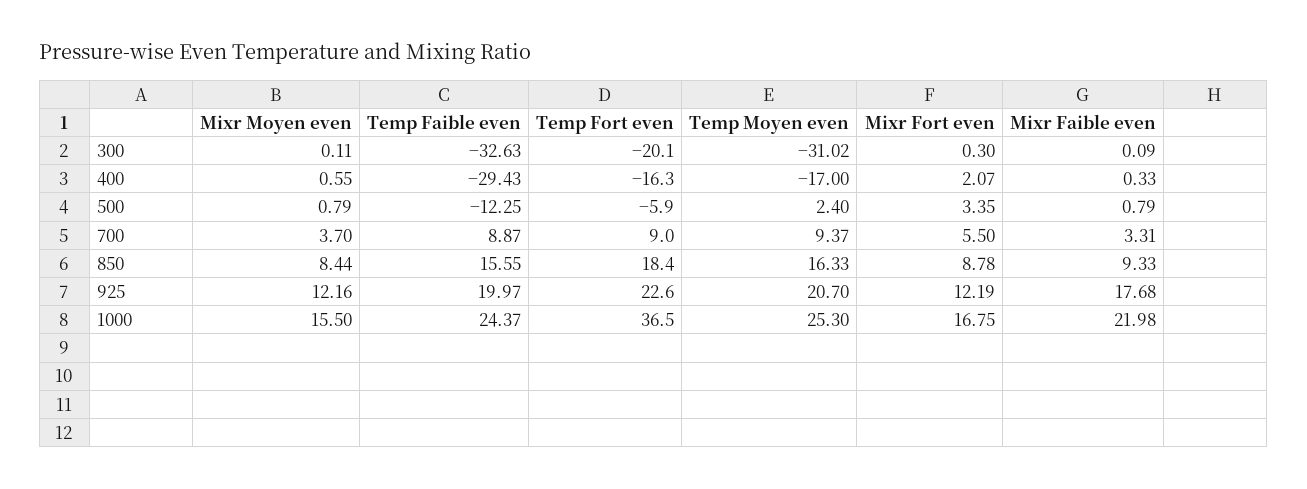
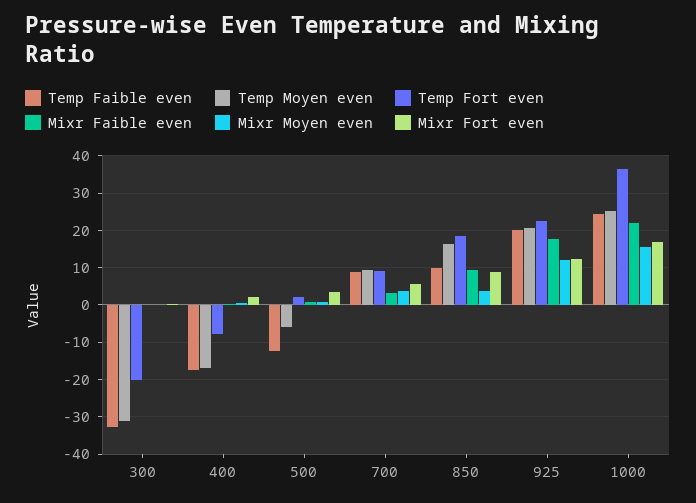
  {
    "Mixr Moyen even": {
      "300": 0.11,
      "400": 0.55,
      "500": 0.79,
      "700": 3.7,
-     "850": 8.44,
+     "850": 4,
      "925": 12.16,
      "1000": 15.5
    },
    "Temp Faible even": {
      "300": -32.63,
-     "400": -29.43,
+     "400": -18,
      "500": -12.25,
      "700": 8.87,
-     "850": 15.55,
+     "850": 10,
      "925": 19.97,
      "1000": 24.37
    },
    "Temp Fort even": {
      "300": -20.1,
-     "400": -16.3,
+     "400": -8,
-     "500": -5.9,
+     "500": 2,
      "700": 9,
      "850": 18.4,
      "925": 22.6,
      "1000": 36.5
    },
    "Temp Moyen even": {
      "300": -31.02,
      "400": -17,
-     "500": 2.4,
+     "500": -6,
      "700": 9.37,
      "850": 16.33,
      "925": 20.7,
      "1000": 25.3
    },
    "Mixr Fort even": {
      "300": 0.3,
      "400": 2.07,
      "500": 3.35,
      "700": 5.5,
      "850": 8.78,
      "925": 12.19,
      "1000": 16.75
    },
    "Mixr Faible even": {
      "300": 0.09,
      "400": 0.33,
      "500": 0.79,
      "700": 3.31,
      "850": 9.33,
      "925": 17.68,
      "1000": 21.98
    }
  }

